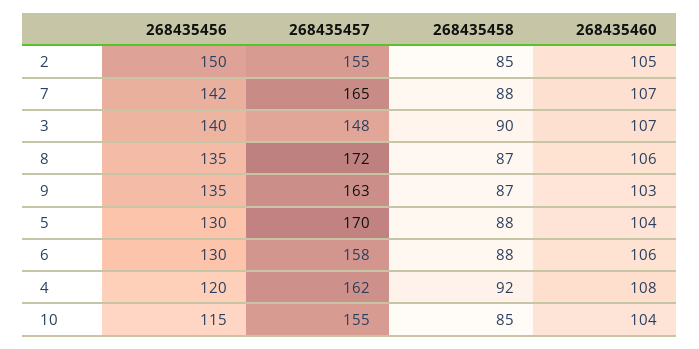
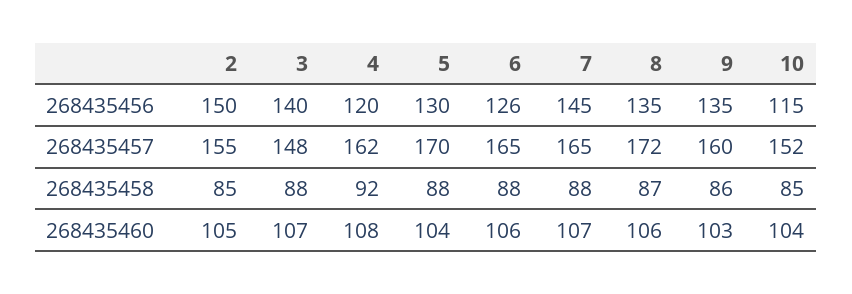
  {
    "268435456": {
      "2": 150,
-     "7": 142,
+     "7": 145,
      "3": 140,
      "8": 135,
      "9": 135,
      "5": 130,
-     "6": 130,
+     "6": 126,
      "4": 120,
      "10": 115
    },
    "268435457": {
      "2": 155,
      "7": 165,
      "3": 148,
      "8": 172,
-     "9": 163,
+     "9": 160,
      "5": 170,
-     "6": 158,
+     "6": 165,
      "4": 162,
-     "10": 155
+     "10": 152
    },
    "268435458": {
      "2": 85,
      "7": 88,
-     "3": 90,
+     "3": 88,
      "8": 87,
-     "9": 87,
+     "9": 86,
      "5": 88,
      "6": 88,
      "4": 92,
      "10": 85
    },
    "268435460": {
      "2": 105,
      "7": 107,
      "3": 107,
      "8": 106,
      "9": 103,
      "5": 104,
      "6": 106,
      "4": 108,
      "10": 104
    }
  }

